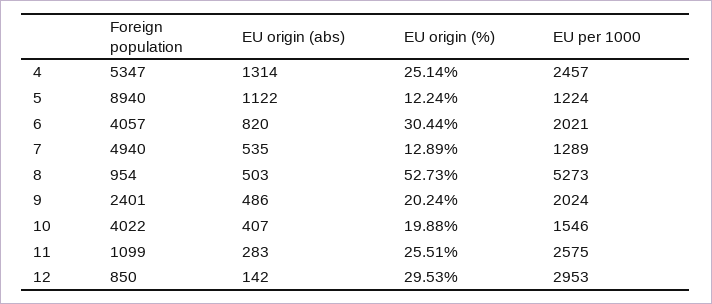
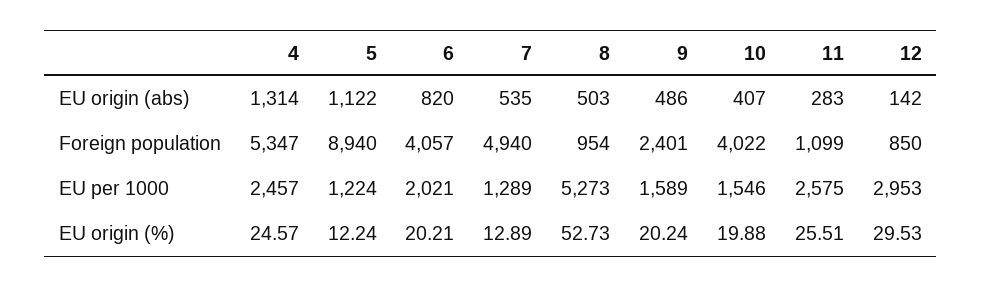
  {
    "Foreign population": {
      "4": 5347,
      "5": 8940,
      "6": 4057,
      "7": 4940,
      "8": 954,
      "9": 2401,
      "10": 4022,
      "11": 1099,
      "12": 850
    },
    "EU origin (abs)": {
      "4": 1314,
      "5": 1122,
      "6": 820,
      "7": 535,
      "8": 503,
      "9": 486,
      "10": 407,
      "11": 283,
      "12": 142
    },
    "EU origin (%)": {
-     "4": 25.14,
+     "4": 24.57,
      "5": 12.24,
-     "6": 30.44,
+     "6": 20.21,
      "7": 12.89,
      "8": 52.73,
      "9": 20.24,
      "10": 19.88,
      "11": 25.51,
      "12": 29.53
    },
    "EU per 1000": {
      "4": 2457,
      "5": 1224,
      "6": 2021,
      "7": 1289,
      "8": 5273,
-     "9": 2024,
+     "9": 1589,
      "10": 1546,
      "11": 2575,
      "12": 2953
    }
  }

